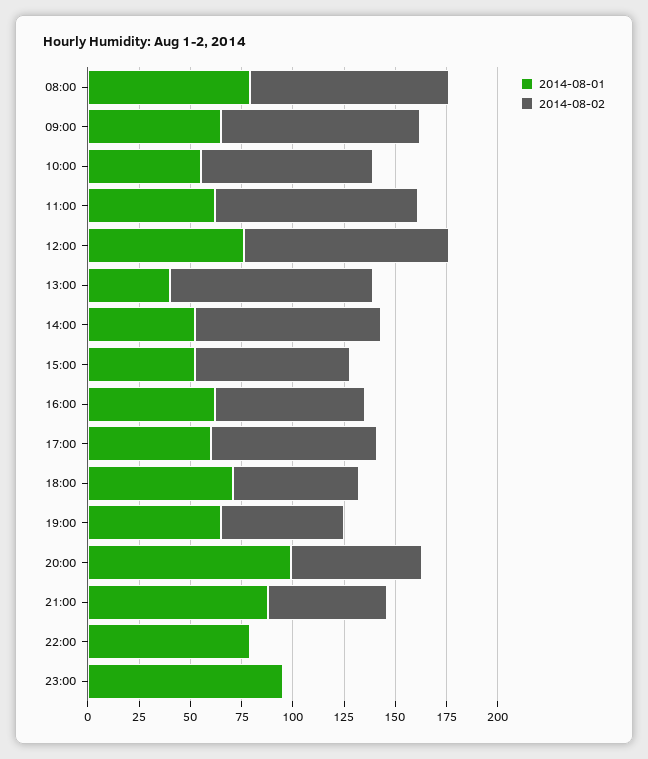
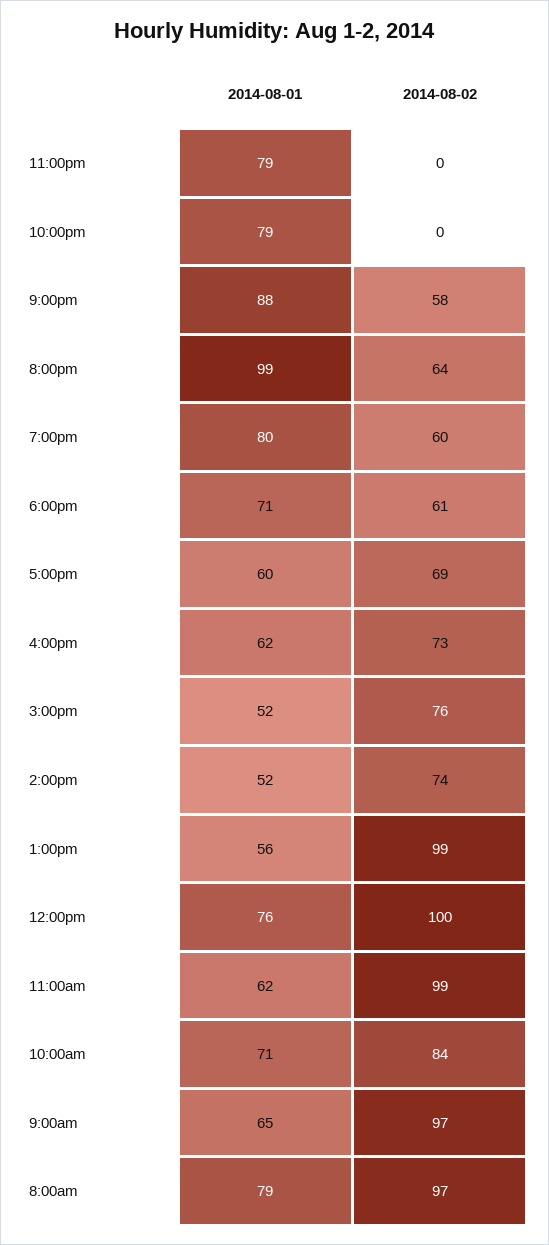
  {
    "2014-08-01": {
      "08:00": 79,
      "09:00": 65,
-     "10:00": 55,
+     "10:00": 71,
      "11:00": 62,
      "12:00": 76,
-     "13:00": 40,
+     "13:00": 56,
      "14:00": 52,
      "15:00": 52,
      "16:00": 62,
      "17:00": 60,
      "18:00": 71,
-     "19:00": 65,
+     "19:00": 80,
      "20:00": 99,
      "21:00": 88,
      "22:00": 79,
-     "23:00": 95
+     "23:00": 79
    },
    "2014-08-02": {
      "08:00": 97,
      "09:00": 97,
      "10:00": 84,
      "11:00": 99,
      "12:00": 100,
      "13:00": 99,
-     "14:00": 90,
+     "14:00": 74,
      "15:00": 76,
      "16:00": 73,
-     "17:00": 80,
+     "17:00": 69,
      "18:00": 61,
      "19:00": 60,
      "20:00": 64,
      "21:00": 58,
      "22:00": 0,
      "23:00": 0
    }
  }

